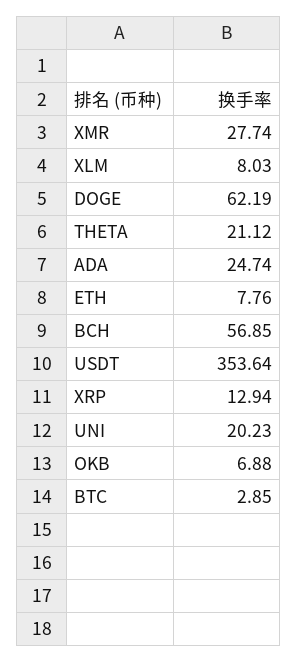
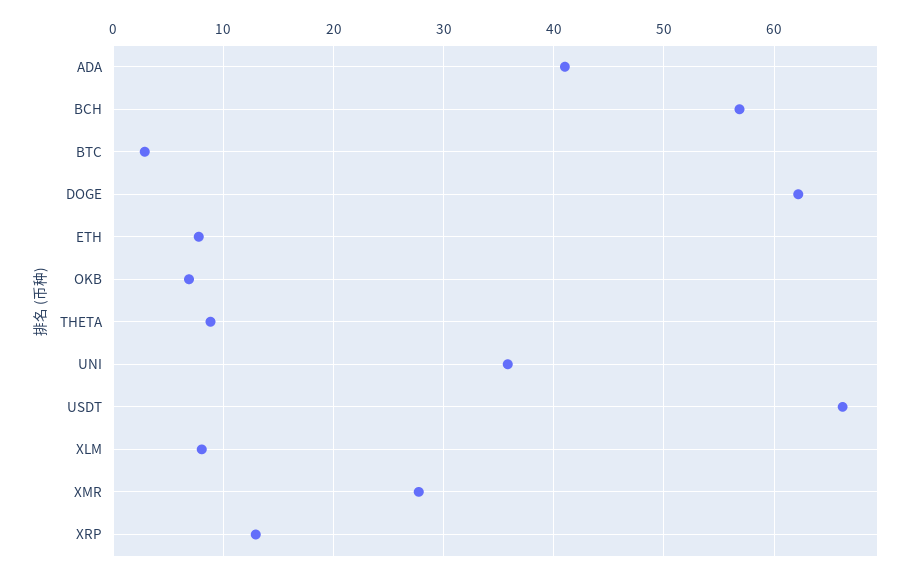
  {
    "XMR": 27.74,
    "XLM": 8.03,
    "DOGE": 62.19,
-   "THETA": 21.12,
+   "THETA": 9,
-   "ADA": 24.74,
+   "ADA": 41,
    "ETH": 7.76,
    "BCH": 56.85,
-   "USDT": 353.64,
+   "USDT": 66,
    "XRP": 12.94,
-   "UNI": 20.23,
+   "UNI": 36,
    "OKB": 6.88,
    "BTC": 2.85
  }

